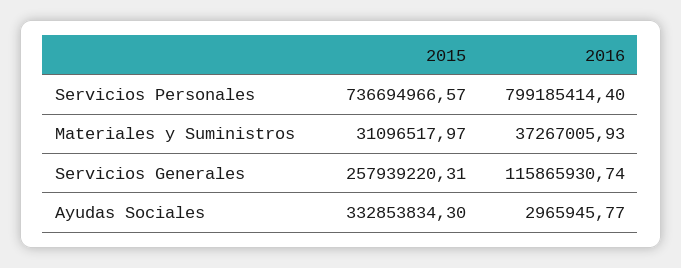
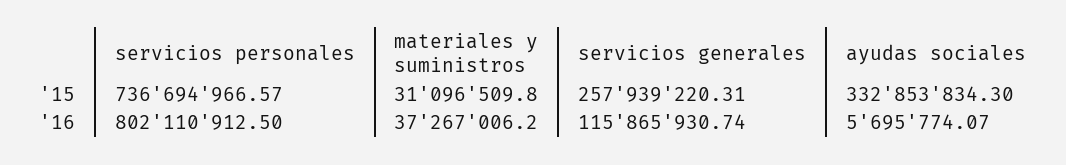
  {
    "2015": {
      "Servicios Personales": 736694966.57,
-     "Materiales y Suministros": 31096517.97,
+     "Materiales y Suministros": 31096509.8,
      "Servicios Generales": 257939220.31,
      "Ayudas Sociales": 332853834.3
    },
    "2016": {
-     "Servicios Personales": 799185414.4,
+     "Servicios Personales": 802110912.5,
-     "Materiales y Suministros": 37267005.93,
+     "Materiales y Suministros": 37267006.2,
      "Servicios Generales": 115865930.74,
-     "Ayudas Sociales": 2965945.77
+     "Ayudas Sociales": 5695774.07
    }
  }

